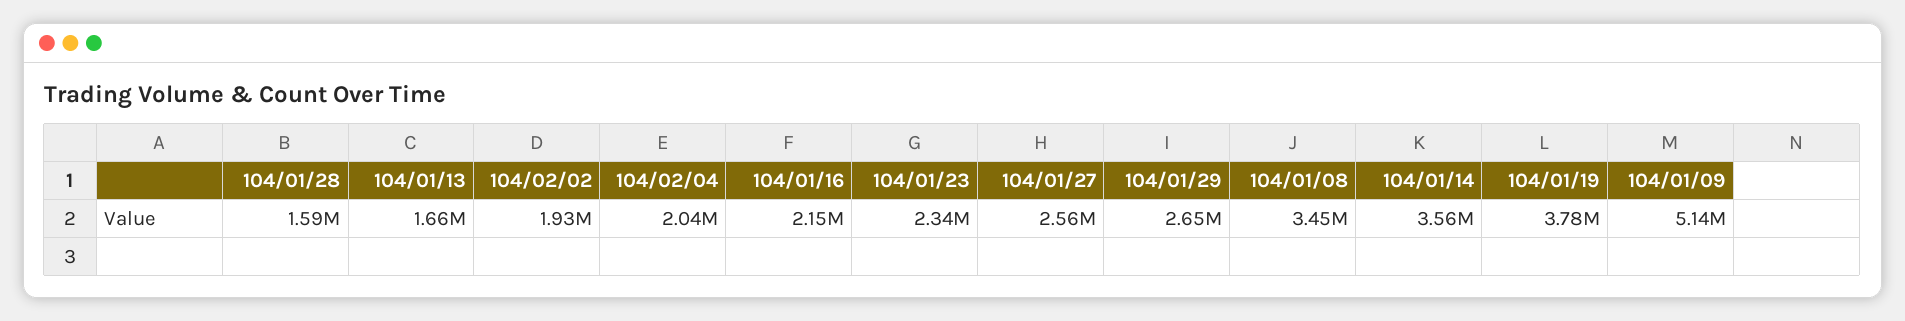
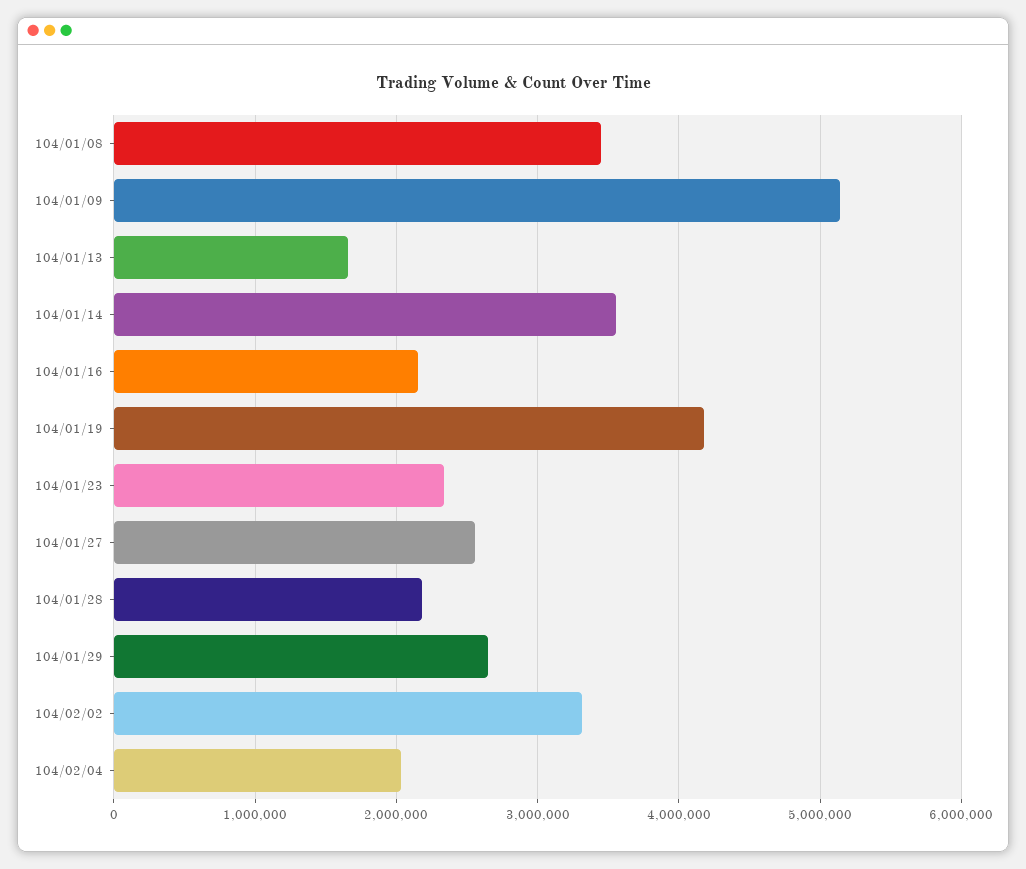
  {
-   "104/01/28": 1590000,
+   "104/01/28": 2200000,
    "104/01/13": 1660000,
-   "104/02/02": 1930000,
+   "104/02/02": 3300000,
    "104/02/04": 2040000,
    "104/01/16": 2150000,
    "104/01/23": 2340000,
    "104/01/27": 2560000,
    "104/01/29": 2650000,
    "104/01/08": 3450000,
    "104/01/14": 3560000,
-   "104/01/19": 3780000,
+   "104/01/19": 4200000,
    "104/01/09": 5140000
  }

